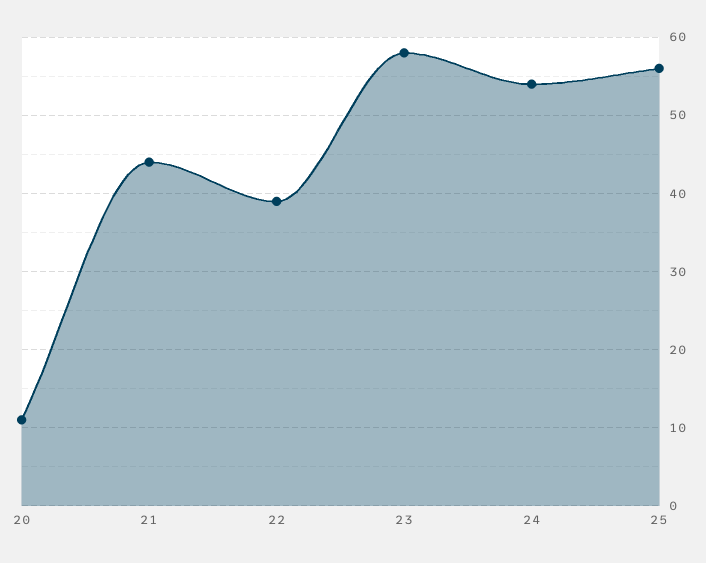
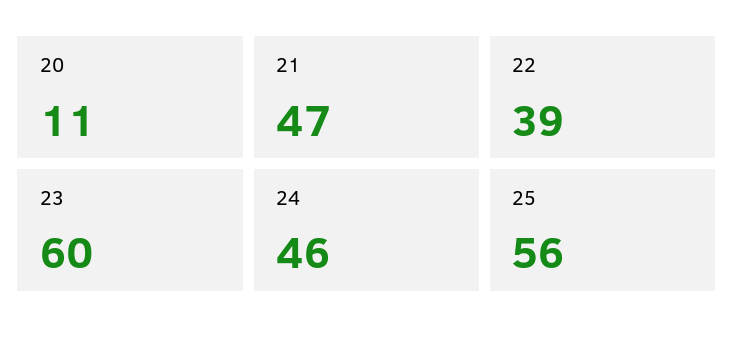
  {
    "20": 11,
-   "21": 44,
+   "21": 47,
    "22": 39,
-   "23": 58,
+   "23": 60,
-   "24": 54,
+   "24": 46,
    "25": 56
  }

